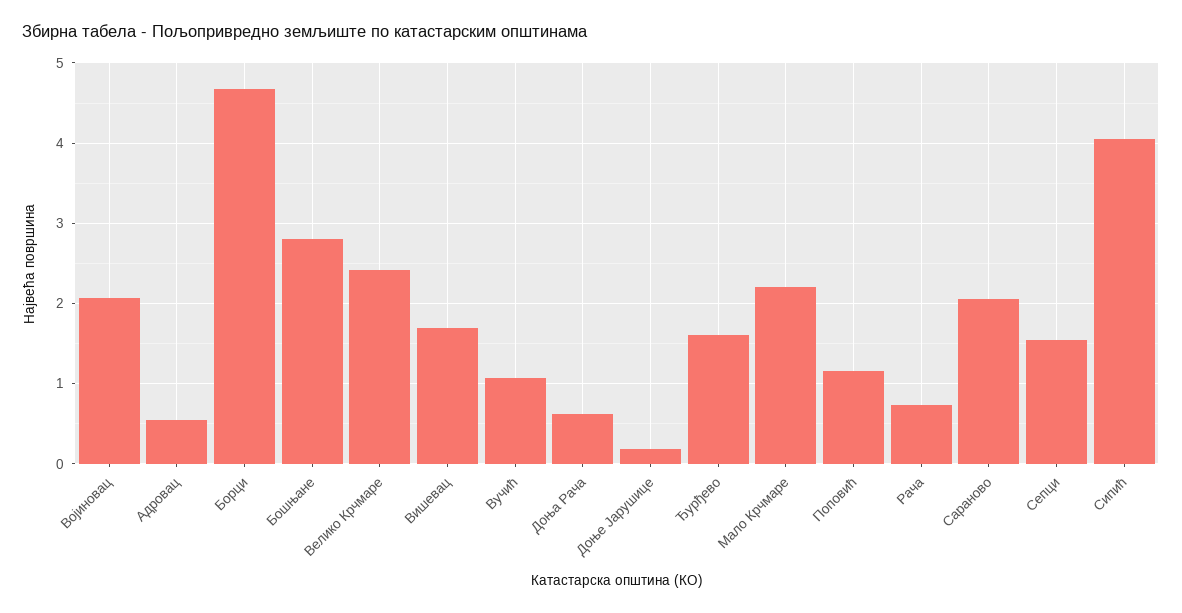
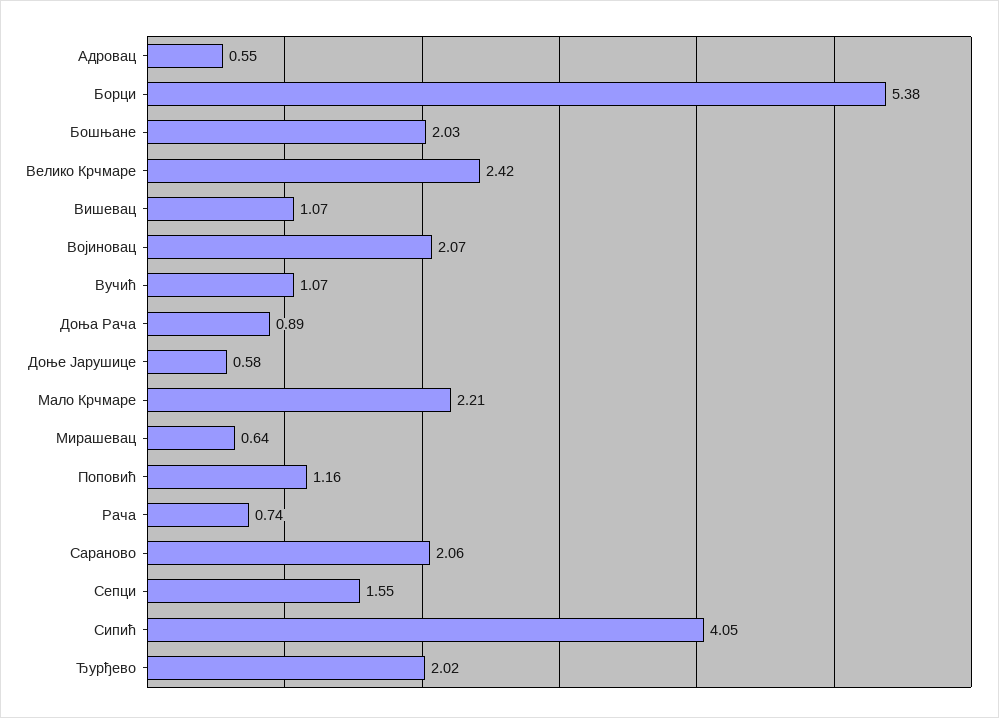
  {
    "Војиновац": 2.07,
    "Адровац": 0.55,
-   "Борци": 4.7,
+   "Борци": 5.38,
-   "Бошњане": 2.8,
+   "Бошњане": 2.03,
    "Велико Крчмаре": 2.42,
-   "Вишевац": 1.7,
+   "Вишевац": 1.07,
    "Вучић": 1.07,
-   "Доња Рача": 0.6,
+   "Доња Рача": 0.89,
-   "Доње Јарушице": 0.2,
+   "Доње Јарушице": 0.58,
-   "Ђурђево": 1.6,
+   "Ђурђево": 2.02,
    "Мало Крчмаре": 2.21,
    "Поповић": 1.16,
    "Рача": 0.74,
    "Сараново": 2.06,
    "Сепци": 1.55,
-   "Сипић": 4.05
+   "Сипић": 4.05,
+   "Мирашевац": 0.64
  }

